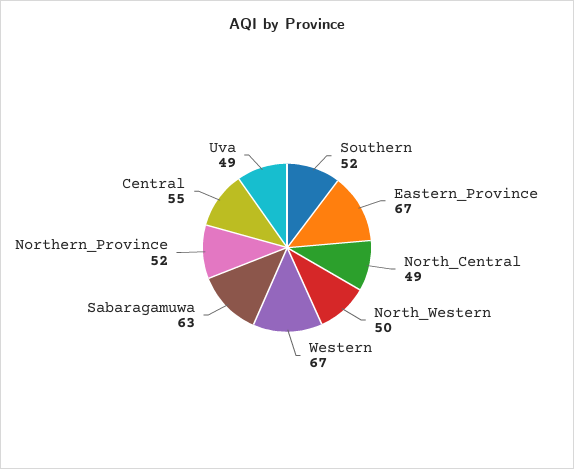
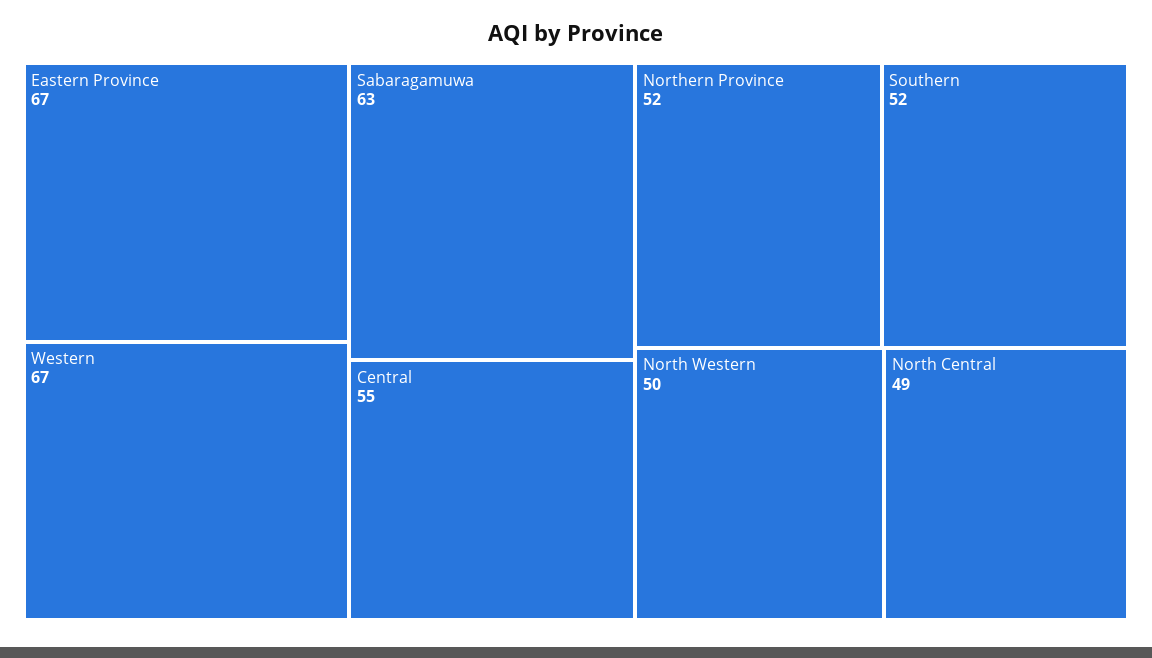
  {
    "Southern": 52,
    "Eastern_Province": 67,
    "North_Central": 49,
    "North_Western": 50,
    "Western": 67,
    "Sabaragamuwa": 63,
    "Northern_Province": 52,
-   "Central": 55,
+   "Central": 55
-   "Uva": 49
  }

